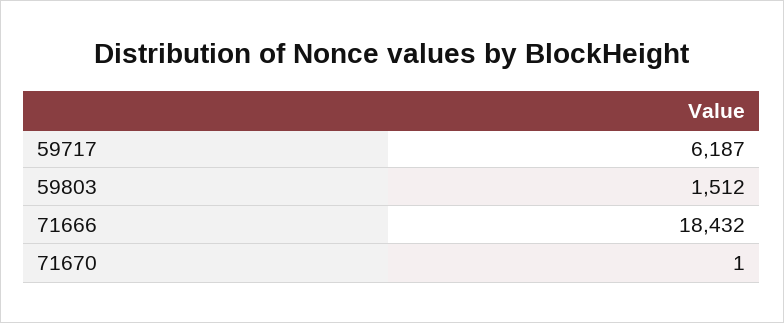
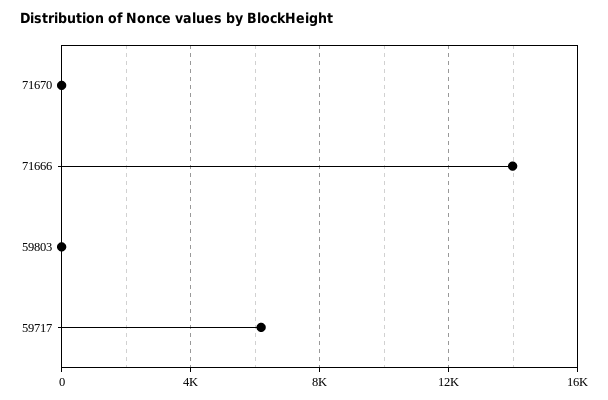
  {
    "59717": 6187,
-   "59803": 1512,
+   "59803": 0,
-   "71666": 18432,
+   "71666": 14000,
    "71670": 1
  }

